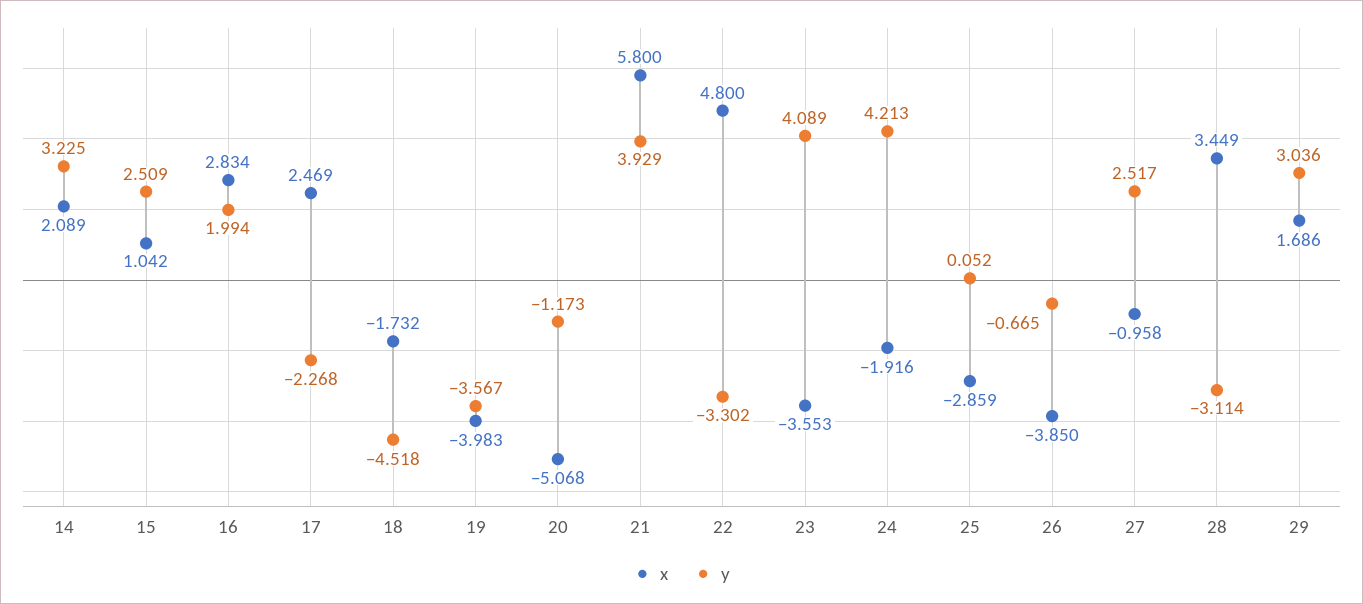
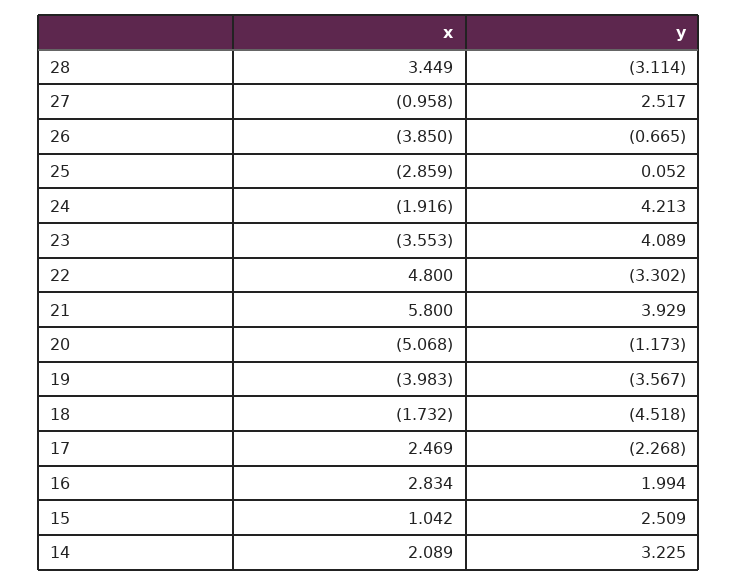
  {
    "x": {
      "14": 2.089,
      "15": 1.042,
      "16": 2.834,
      "17": 2.469,
      "18": -1.732,
      "19": -3.983,
      "20": -5.068,
      "21": 5.8,
      "22": 4.8,
      "23": -3.553,
      "24": -1.916,
      "25": -2.859,
      "26": -3.85,
      "27": -0.958,
-     "28": 3.449,
+     "28": 3.449
-     "29": 1.686
    },
    "y": {
      "14": 3.225,
      "15": 2.509,
      "16": 1.994,
      "17": -2.268,
      "18": -4.518,
      "19": -3.567,
      "20": -1.173,
      "21": 3.929,
      "22": -3.302,
      "23": 4.089,
      "24": 4.213,
      "25": 0.052,
      "26": -0.665,
      "27": 2.517,
-     "28": -3.114,
+     "28": -3.114
-     "29": 3.036
    }
  }

